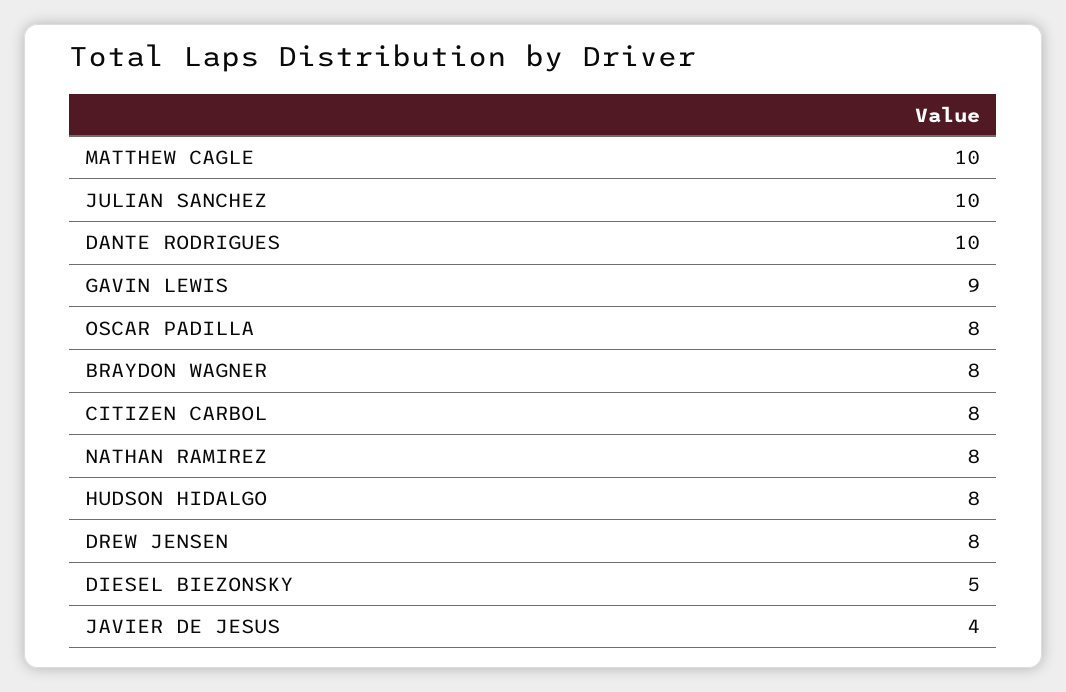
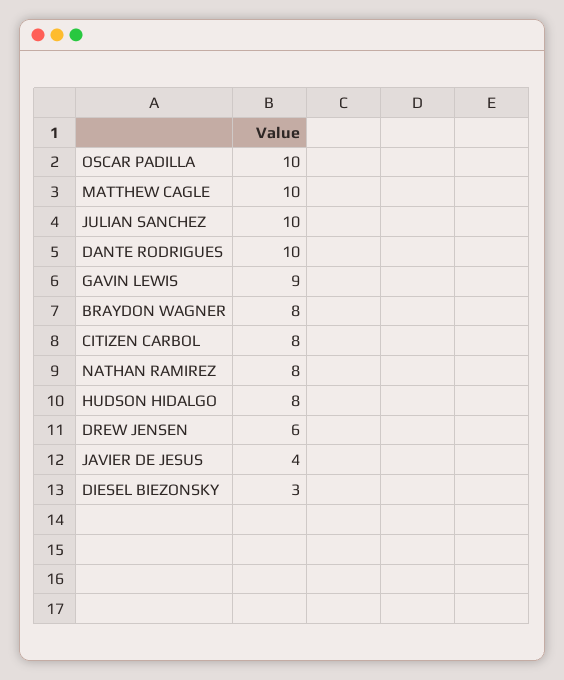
  {
    "MATTHEW CAGLE": 10,
    "JULIAN SANCHEZ": 10,
    "DANTE RODRIGUES": 10,
    "GAVIN LEWIS": 9,
-   "OSCAR PADILLA": 8,
+   "OSCAR PADILLA": 10,
    "BRAYDON WAGNER": 8,
    "CITIZEN CARBOL": 8,
    "NATHAN RAMIREZ": 8,
    "HUDSON HIDALGO": 8,
-   "DREW JENSEN": 8,
+   "DREW JENSEN": 6,
-   "DIESEL BIEZONSKY": 5,
+   "DIESEL BIEZONSKY": 3,
    "JAVIER DE JESUS": 4
  }

